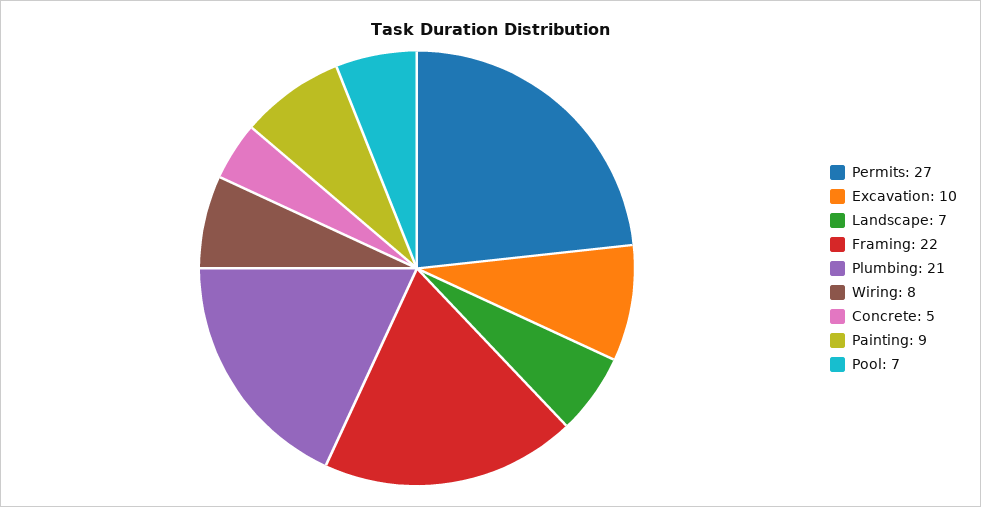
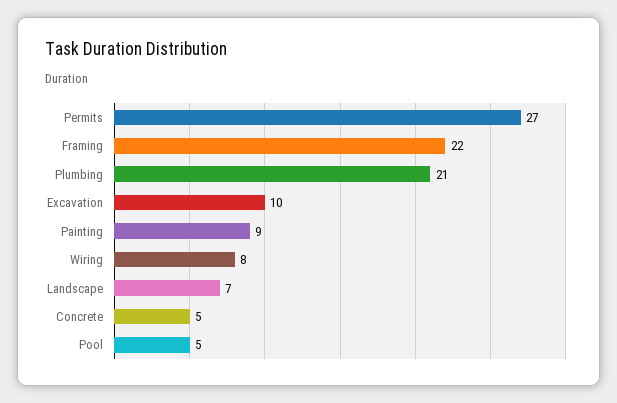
  {
    "Permits": 27,
    "Excavation": 10,
    "Landscape": 7,
    "Framing": 22,
    "Plumbing": 21,
    "Wiring": 8,
    "Concrete": 5,
    "Painting": 9,
-   "Pool": 7
+   "Pool": 5
  }

